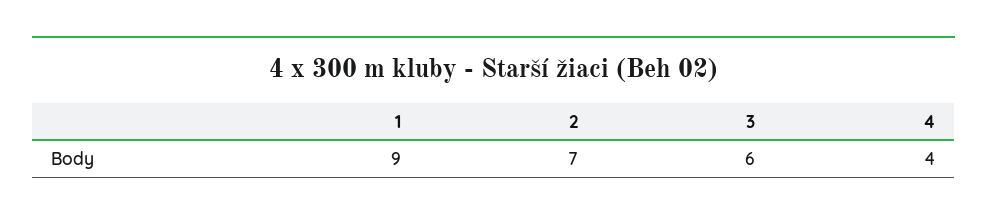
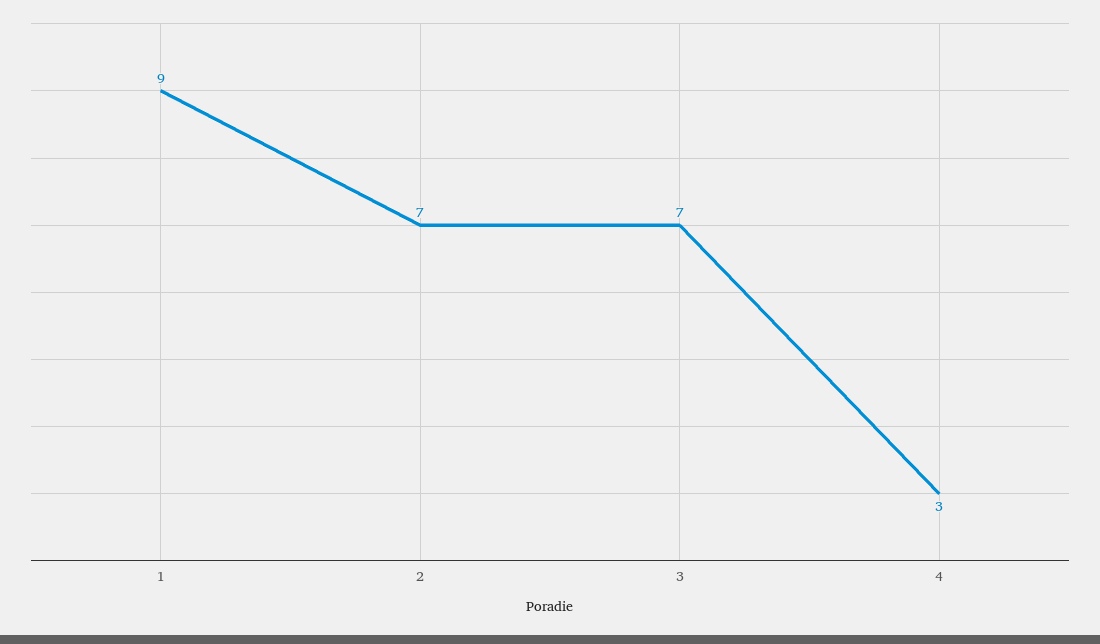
  {
    "1": 9,
    "2": 7,
-   "3": 6,
+   "3": 7,
-   "4": 4
+   "4": 3
  }

